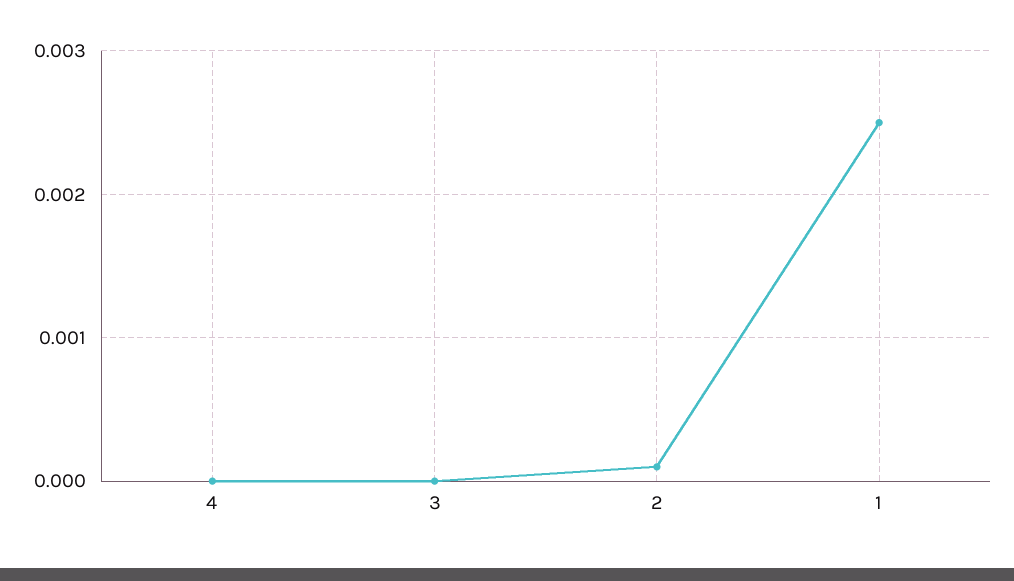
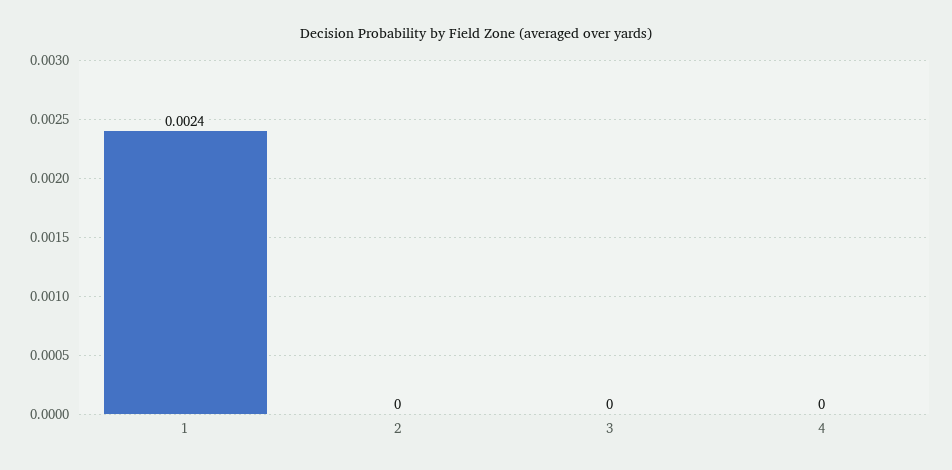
  {
    "4": 0,
    "3": 0,
-   "2": 0.0001,
+   "2": 0,
-   "1": 0.0025
+   "1": 0.0024
  }

